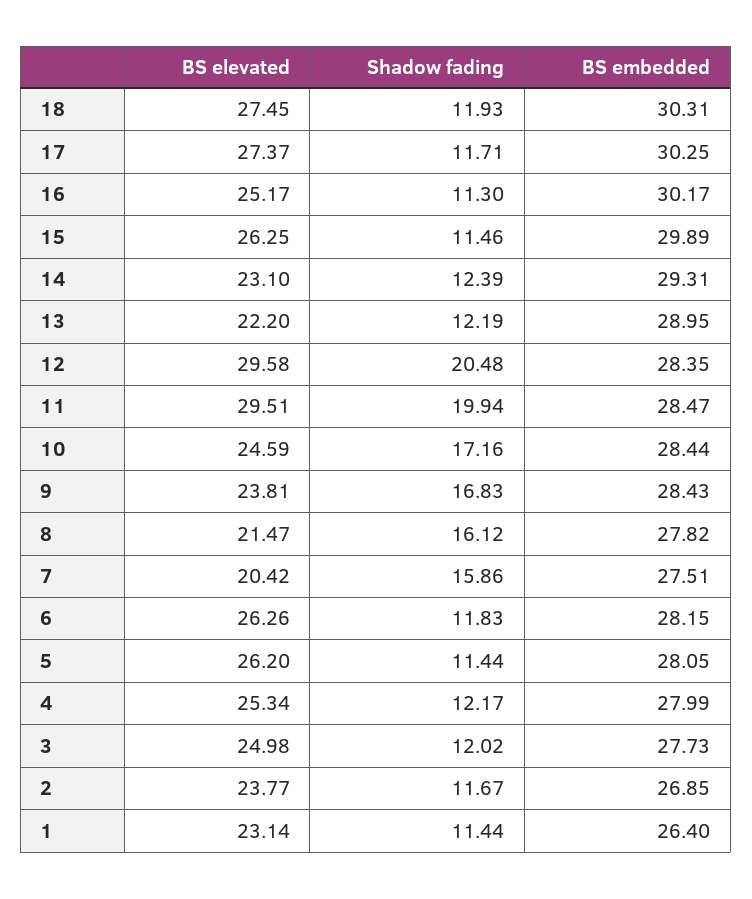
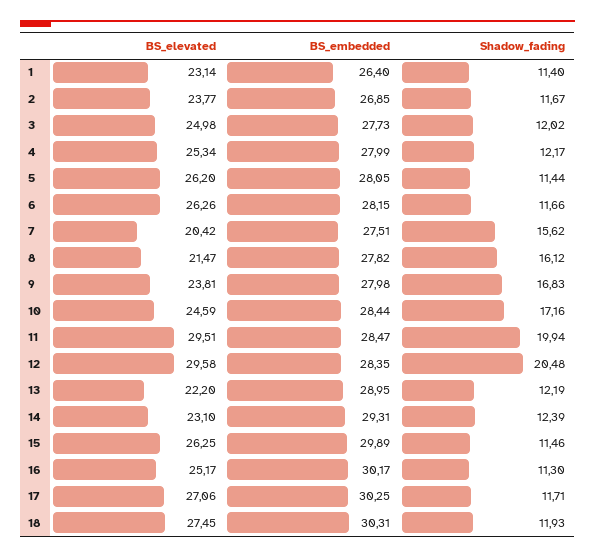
  {
    "BS elevated": {
      "18": 27.45,
-     "17": 27.37,
+     "17": 27.06,
      "16": 25.17,
      "15": 26.25,
      "14": 23.1,
      "13": 22.2,
      "12": 29.58,
      "11": 29.51,
      "10": 24.59,
      "9": 23.81,
      "8": 21.47,
      "7": 20.42,
      "6": 26.26,
      "5": 26.2,
      "4": 25.34,
      "3": 24.98,
      "2": 23.77,
      "1": 23.14
    },
    "Shadow fading": {
      "18": 11.93,
      "17": 11.71,
      "16": 11.3,
      "15": 11.46,
      "14": 12.39,
      "13": 12.19,
      "12": 20.48,
      "11": 19.94,
      "10": 17.16,
      "9": 16.83,
      "8": 16.12,
-     "7": 15.86,
+     "7": 15.62,
-     "6": 11.83,
+     "6": 11.66,
      "5": 11.44,
      "4": 12.17,
      "3": 12.02,
      "2": 11.67,
-     "1": 11.44
+     "1": 11.4
    },
    "BS embedded": {
      "18": 30.31,
      "17": 30.25,
      "16": 30.17,
      "15": 29.89,
      "14": 29.31,
      "13": 28.95,
      "12": 28.35,
      "11": 28.47,
      "10": 28.44,
-     "9": 28.43,
+     "9": 27.98,
      "8": 27.82,
      "7": 27.51,
      "6": 28.15,
      "5": 28.05,
      "4": 27.99,
      "3": 27.73,
      "2": 26.85,
      "1": 26.4
    }
  }

